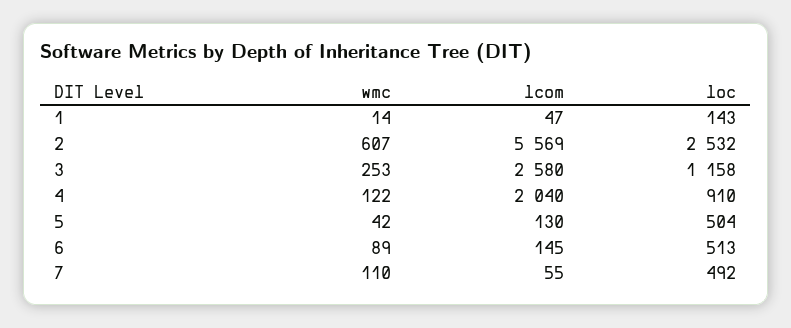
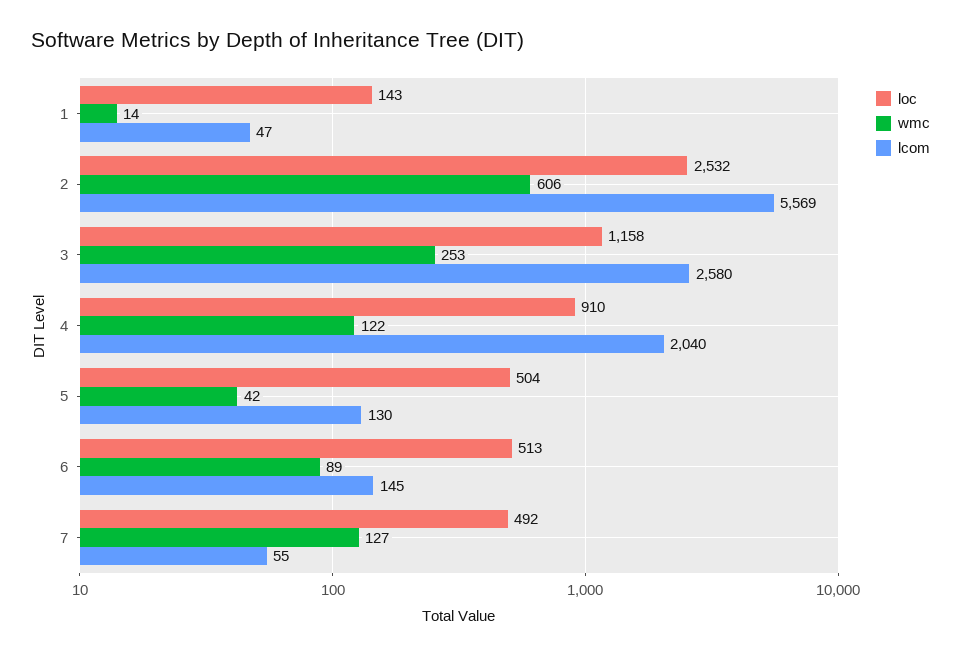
  {
    "wmc": {
      "1": 14,
-     "2": 607,
+     "2": 606,
      "3": 253,
      "4": 122,
      "5": 42,
      "6": 89,
-     "7": 110
+     "7": 127
    },
    "lcom": {
      "1": 47,
      "2": 5569,
      "3": 2580,
      "4": 2040,
      "5": 130,
      "6": 145,
      "7": 55
    },
    "loc": {
      "1": 143,
      "2": 2532,
      "3": 1158,
      "4": 910,
      "5": 504,
      "6": 513,
      "7": 492
    }
  }

